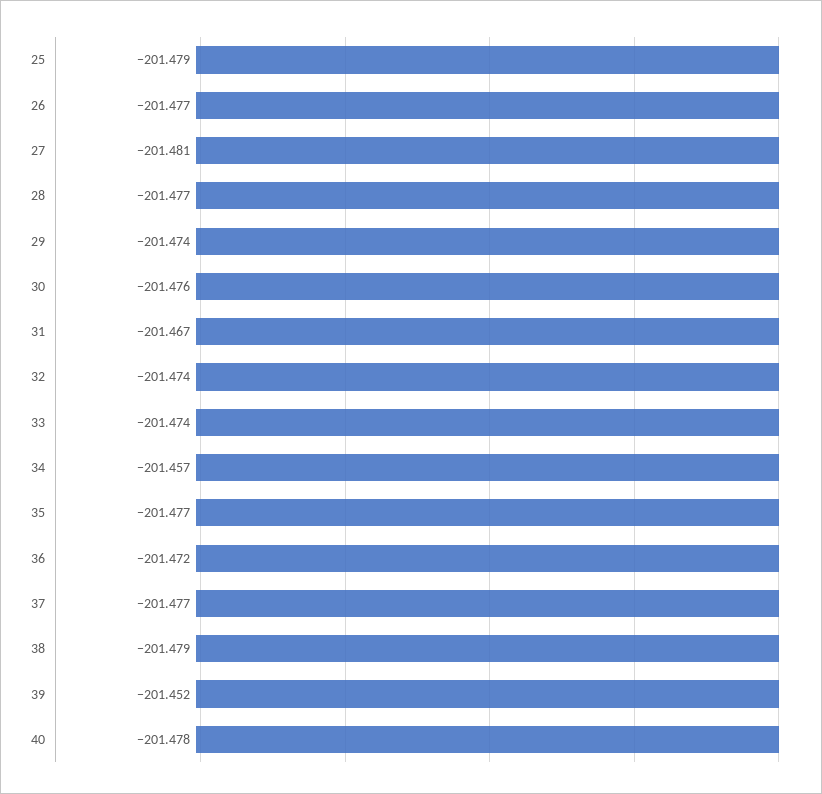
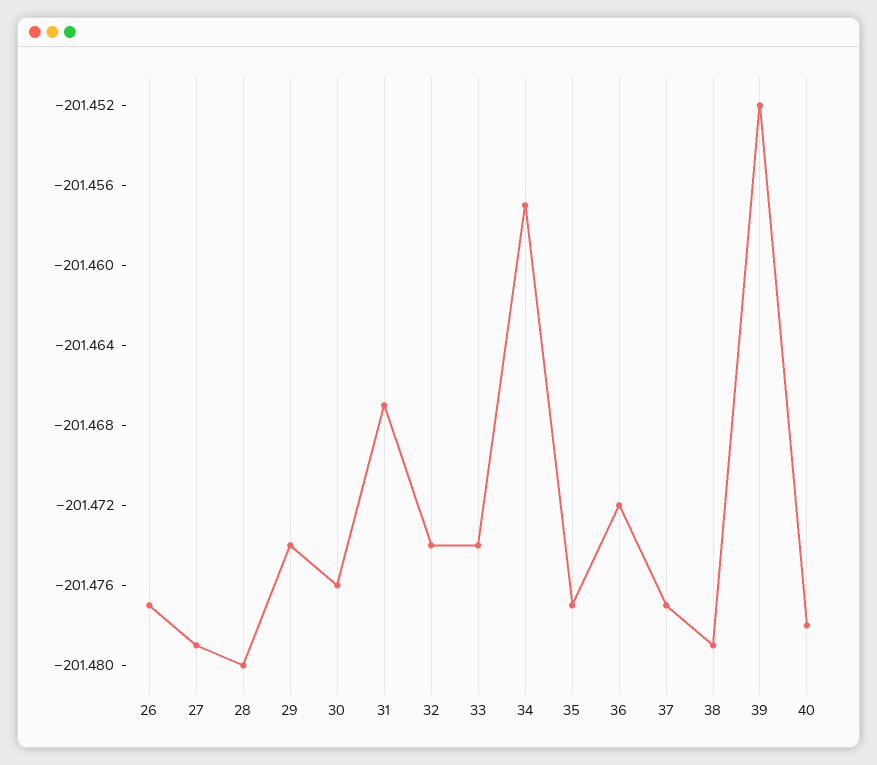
  {
-   "25": -201.479,
    "26": -201.477,
-   "27": -201.481,
+   "27": -201.479,
-   "28": -201.477,
+   "28": -201.48,
    "29": -201.474,
    "30": -201.476,
    "31": -201.467,
    "32": -201.474,
    "33": -201.474,
    "34": -201.457,
    "35": -201.477,
    "36": -201.472,
    "37": -201.477,
    "38": -201.479,
    "39": -201.452,
    "40": -201.478
  }

